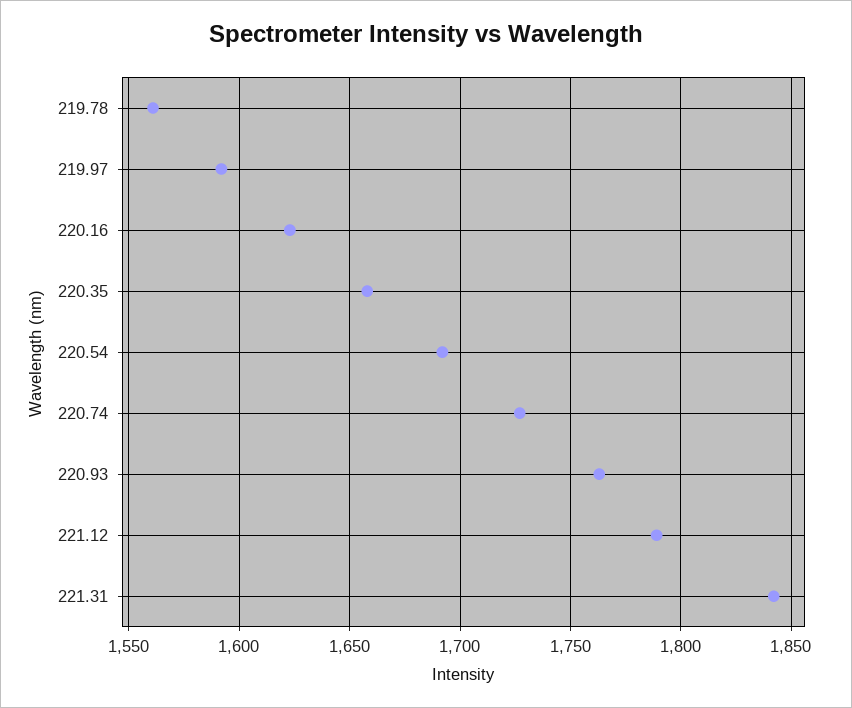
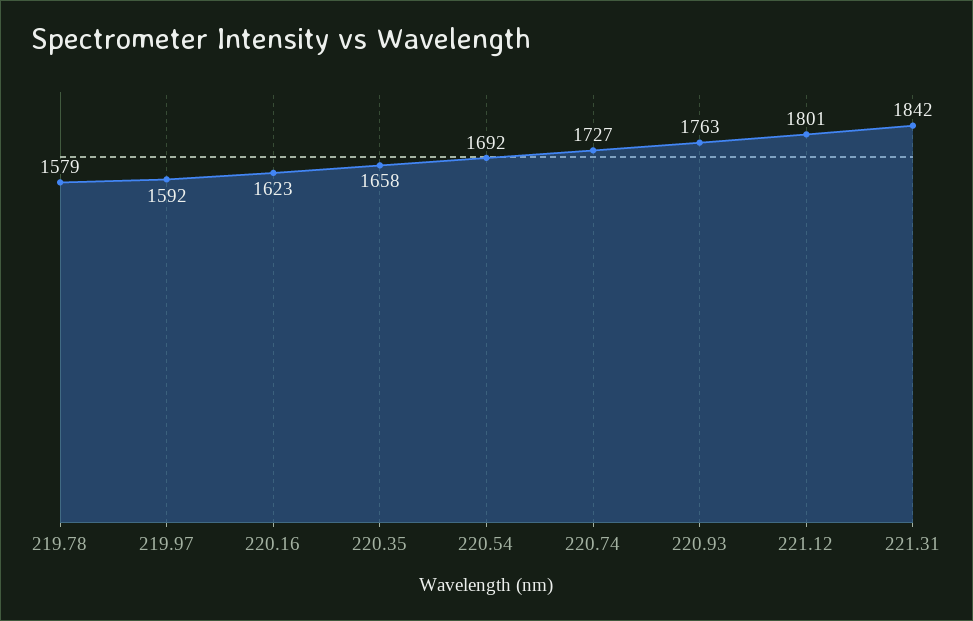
  {
-   "219.78": 1560,
+   "219.78": 1579,
    "219.97": 1592,
    "220.16": 1623,
    "220.35": 1658,
    "220.54": 1692,
    "220.74": 1727,
    "220.93": 1763,
-   "221.12": 1790,
+   "221.12": 1801,
    "221.31": 1842
  }

